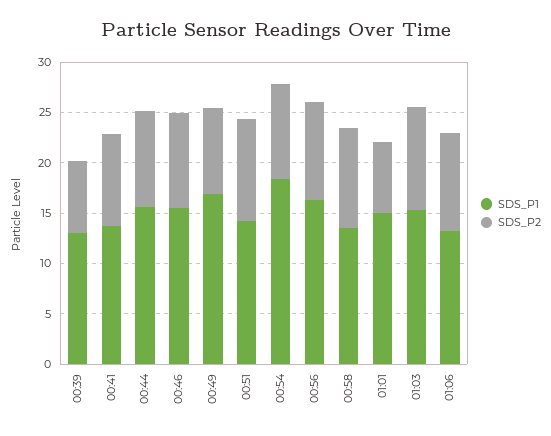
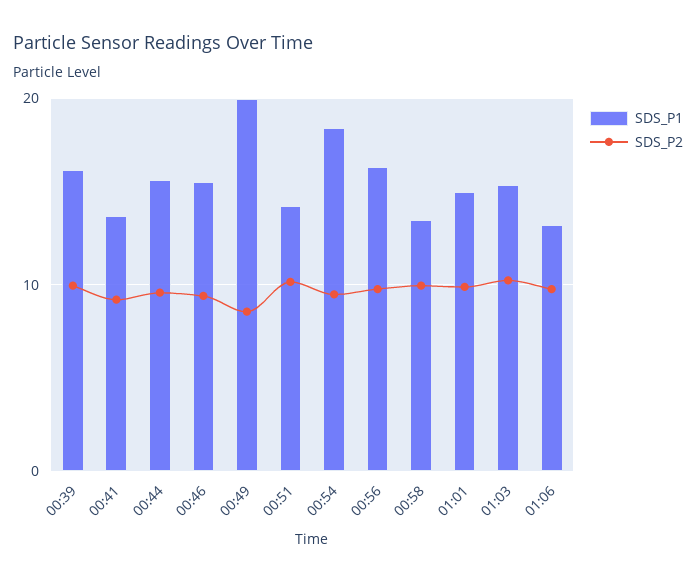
  {
    "SDS_P1": {
-     "00:39": 13,
+     "00:39": 16,
      "00:41": 14,
      "00:44": 16,
      "00:46": 16,
-     "00:49": 17,
+     "00:49": 20,
      "00:51": 14,
      "00:54": 18,
      "00:56": 16,
      "00:58": 13,
      "01:01": 15,
      "01:03": 15,
      "01:06": 13
    },
    "SDS_P2": {
-     "00:39": 7,
+     "00:39": 10,
      "00:41": 9,
      "00:44": 10,
      "00:46": 9,
      "00:49": 9,
      "00:51": 10,
      "00:54": 9,
      "00:56": 10,
      "00:58": 10,
-     "01:01": 7,
+     "01:01": 10,
      "01:03": 10,
      "01:06": 10
    }
  }

